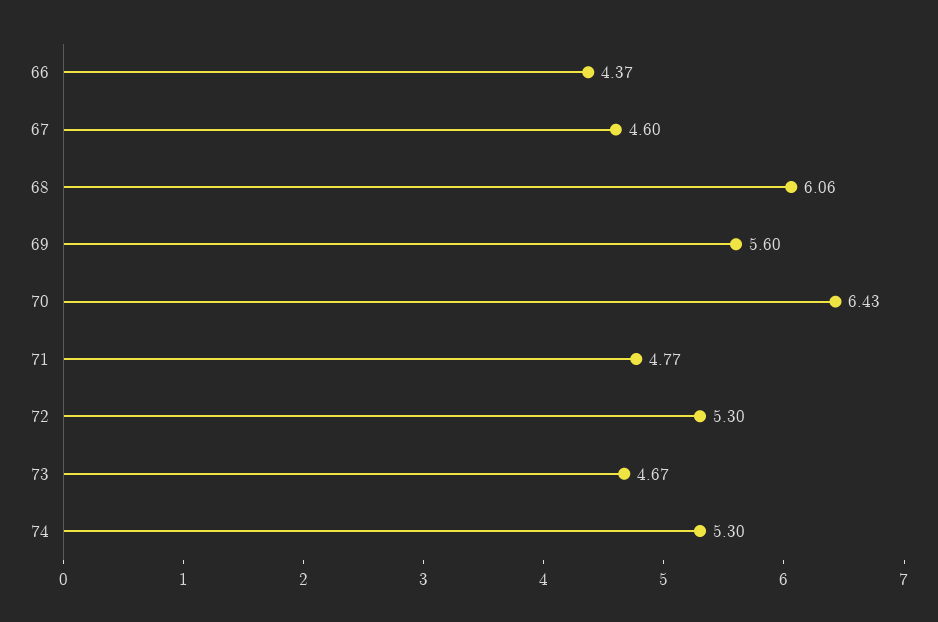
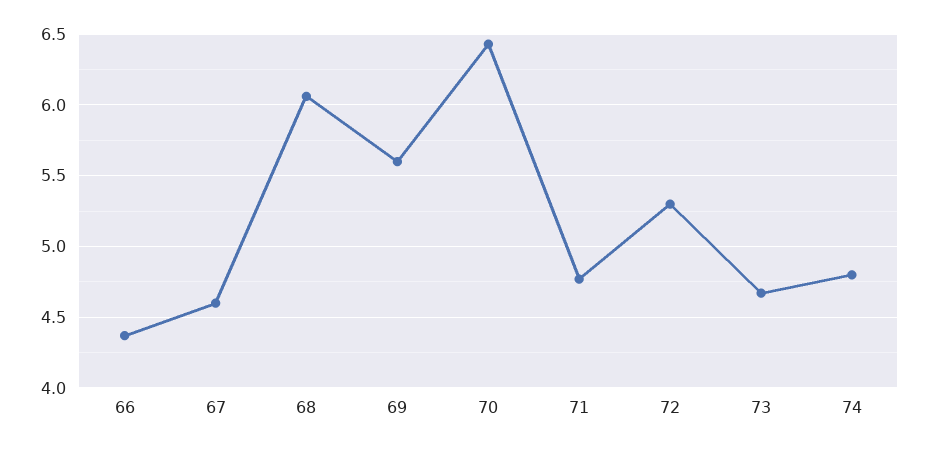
  {
    "66": 4.37,
    "67": 4.6,
    "68": 6.06,
    "69": 5.6,
    "70": 6.43,
    "71": 4.77,
    "72": 5.3,
    "73": 4.67,
-   "74": 5.3
+   "74": 4.8
  }

